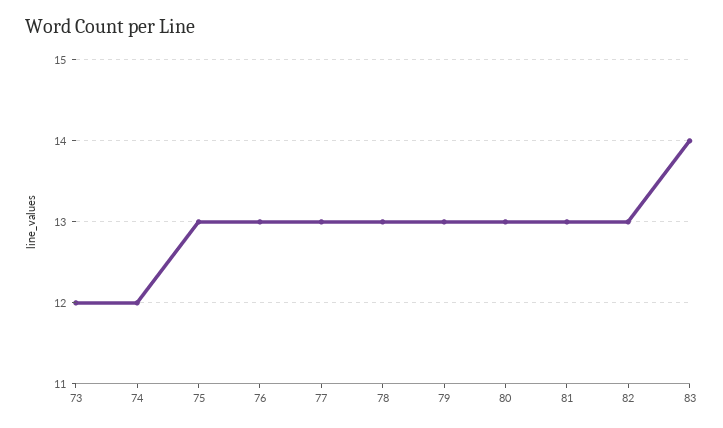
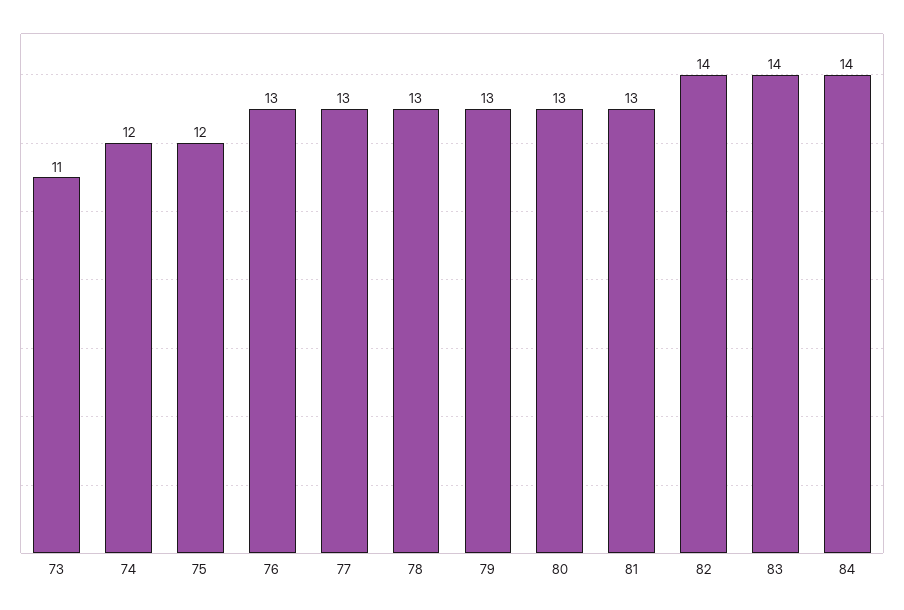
  {
-   "73": 12,
+   "73": 11,
    "74": 12,
-   "75": 13,
+   "75": 12,
    "76": 13,
    "77": 13,
    "78": 13,
    "79": 13,
    "80": 13,
    "81": 13,
-   "82": 13,
+   "82": 14,
-   "83": 14
+   "83": 14,
+   "84": 14
  }

